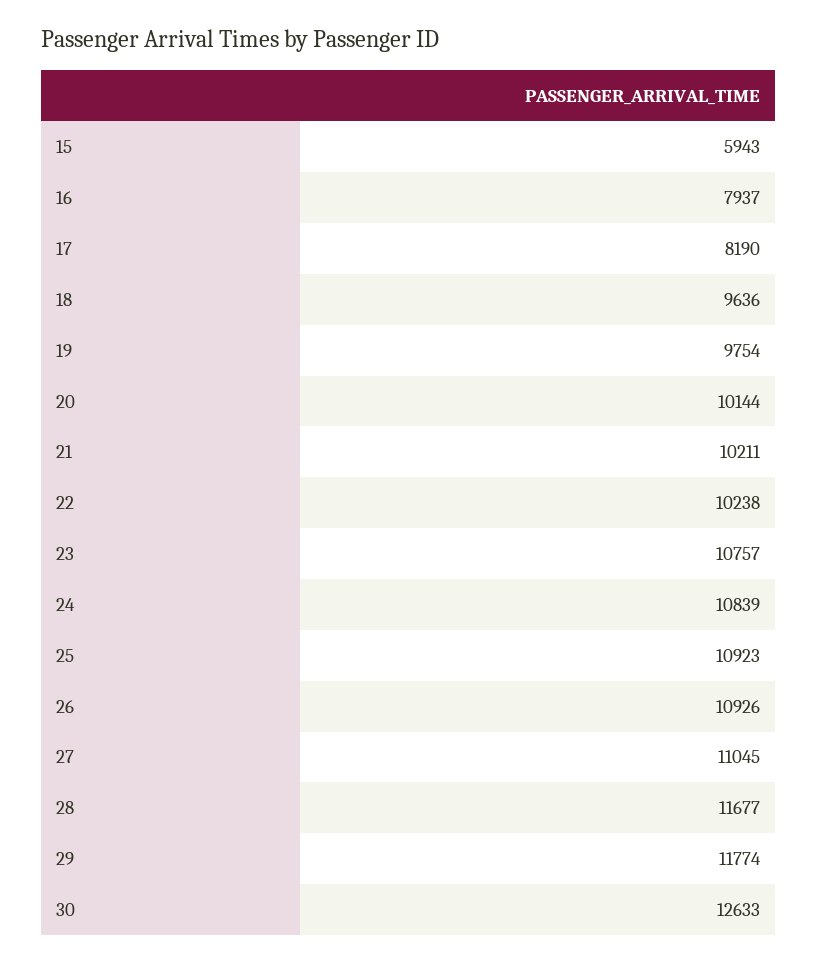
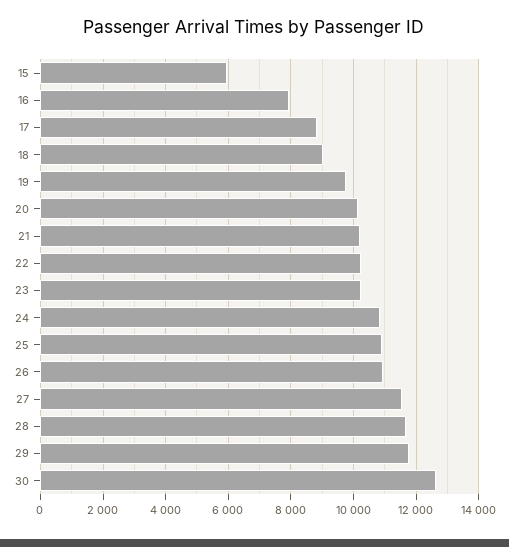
  {
    "15": 5943,
    "16": 7937,
-   "17": 8190,
+   "17": 8800,
-   "18": 9636,
+   "18": 9000,
    "19": 9754,
    "20": 10144,
    "21": 10211,
    "22": 10238,
-   "23": 10757,
+   "23": 10200,
    "24": 10839,
    "25": 10923,
    "26": 10926,
-   "27": 11045,
+   "27": 11600,
    "28": 11677,
    "29": 11774,
    "30": 12633
  }

